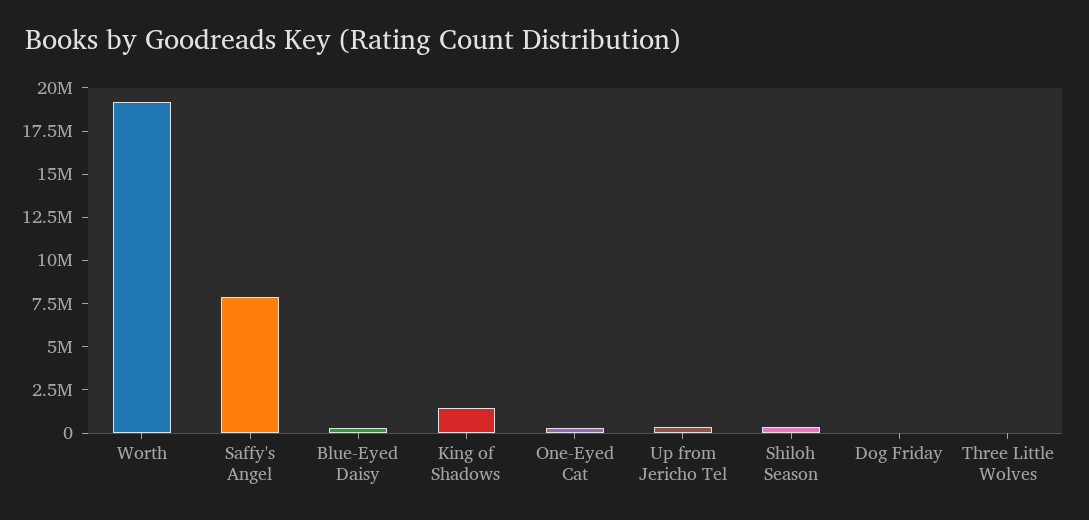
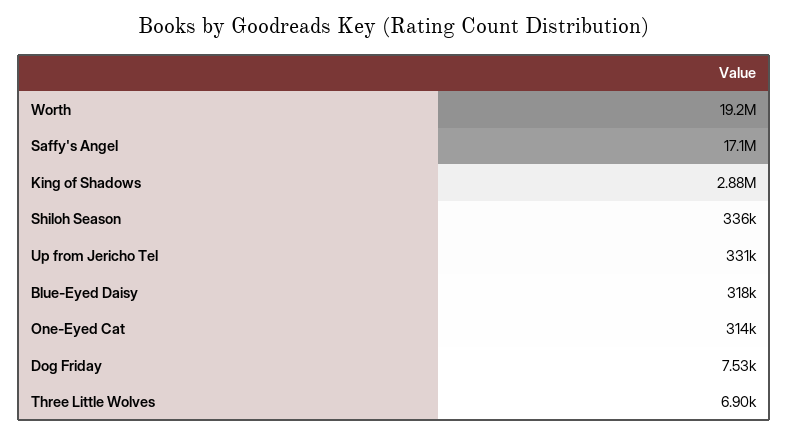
  {
    "Worth": 19200000,
-   "Saffy's Angel": 8000000,
+   "Saffy's Angel": 17100000,
    "Blue-Eyed Daisy": 318000,
-   "King of Shadows": 1500000,
+   "King of Shadows": 2880000,
    "One-Eyed Cat": 314000,
    "Up from Jericho Tel": 331000,
    "Shiloh Season": 336000,
    "Dog Friday": 7530,
    "Three Little Wolves": 6900
  }

